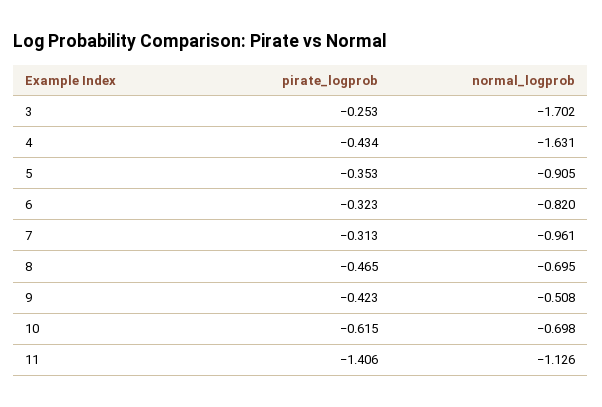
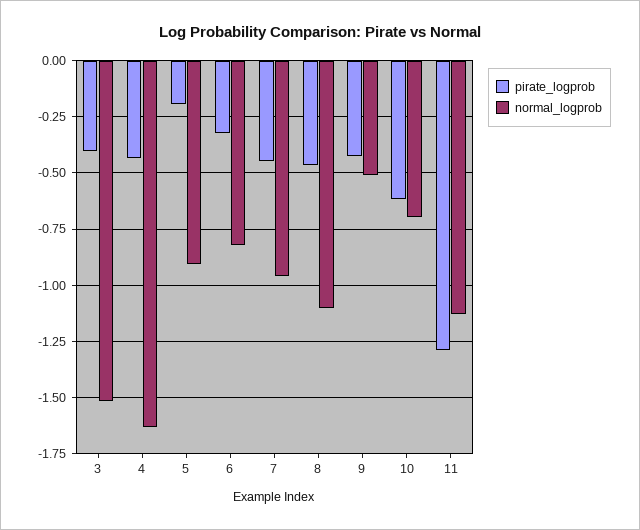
  {
    "pirate_logprob": {
-     "3": -0.253,
+     "3": -0.4,
      "4": -0.434,
-     "5": -0.353,
+     "5": -0.2,
      "6": -0.323,
-     "7": -0.313,
+     "7": -0.45,
      "8": -0.465,
      "9": -0.423,
      "10": -0.615,
-     "11": -1.406
+     "11": -1.3
    },
    "normal_logprob": {
-     "3": -1.702,
+     "3": -1.5,
      "4": -1.631,
      "5": -0.905,
      "6": -0.82,
      "7": -0.961,
-     "8": -0.695,
+     "8": -1.1,
      "9": -0.508,
      "10": -0.698,
      "11": -1.126
    }
  }

